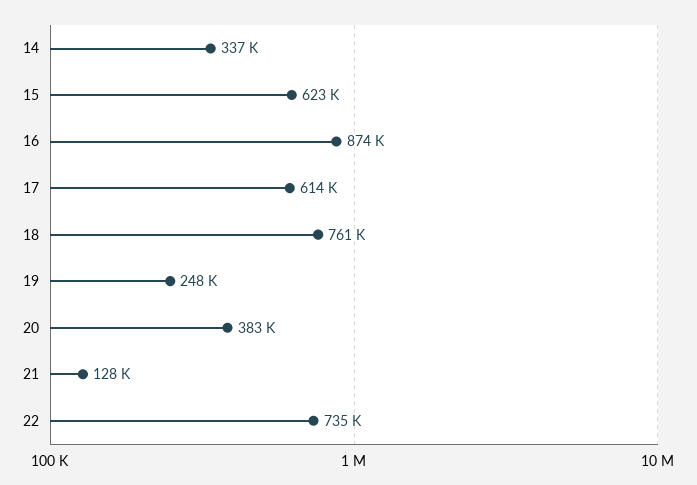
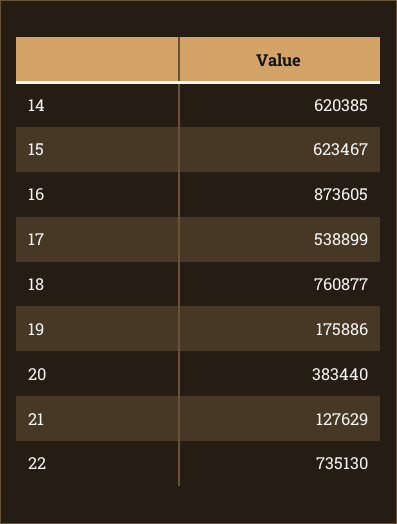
  {
-   "14": 337000,
+   "14": 620385,
    "15": 623467,
    "16": 873605,
-   "17": 614000,
+   "17": 538899,
    "18": 760877,
-   "19": 248000,
+   "19": 175886,
    "20": 383440,
    "21": 127629,
    "22": 735130
  }

